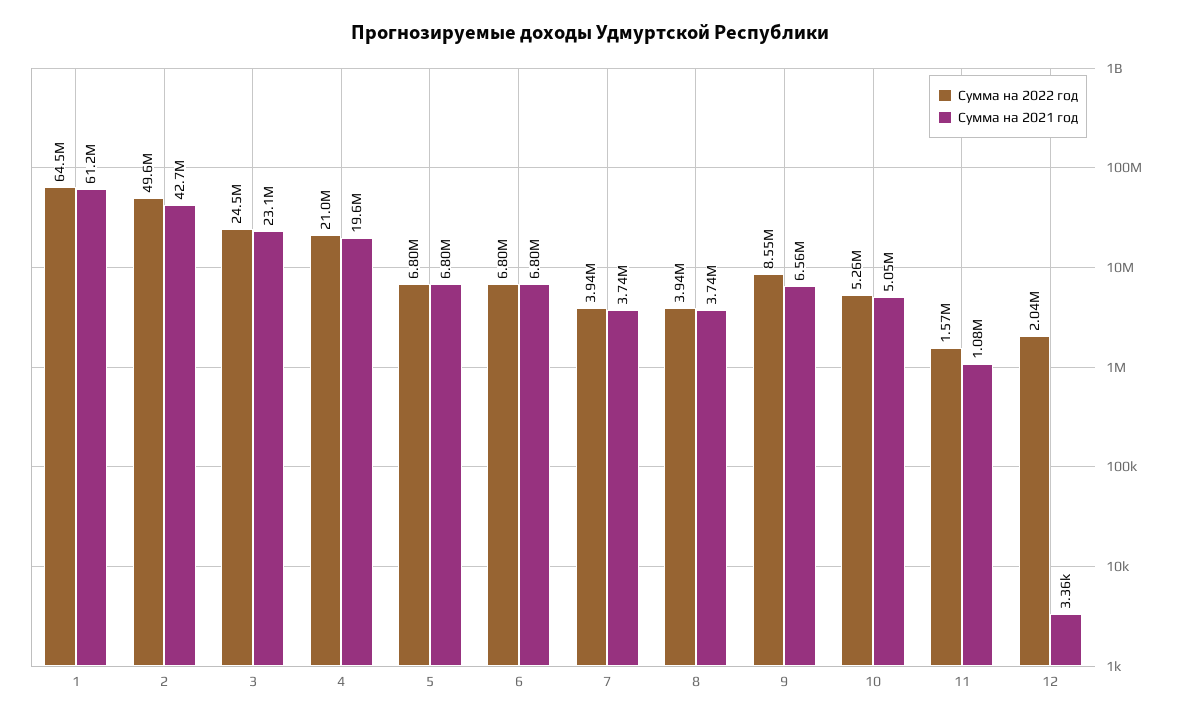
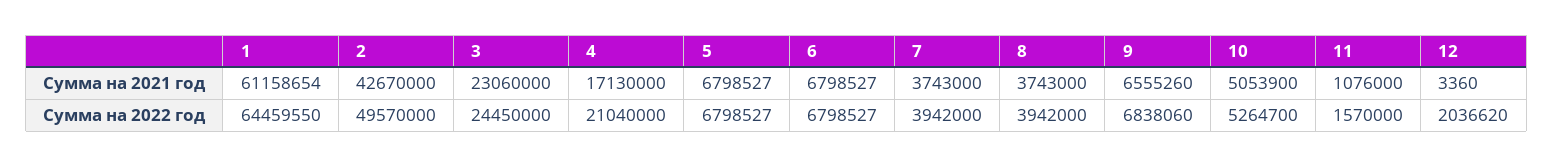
  {
    "Сумма на 2022 год": {
      "1": 64459550,
      "2": 49570000,
      "3": 24450000,
      "4": 21040000,
      "5": 6798527,
      "6": 6798527,
      "7": 3942000,
      "8": 3942000,
-     "9": 8550000,
+     "9": 6838060,
      "10": 5264700,
      "11": 1570000,
      "12": 2036620
    },
    "Сумма на 2021 год": {
      "1": 61158654,
      "2": 42670000,
      "3": 23060000,
-     "4": 19600000,
+     "4": 17130000,
      "5": 6798527,
      "6": 6798527,
      "7": 3743000,
      "8": 3743000,
      "9": 6555260,
      "10": 5053900,
      "11": 1076000,
      "12": 3360
    }
  }

